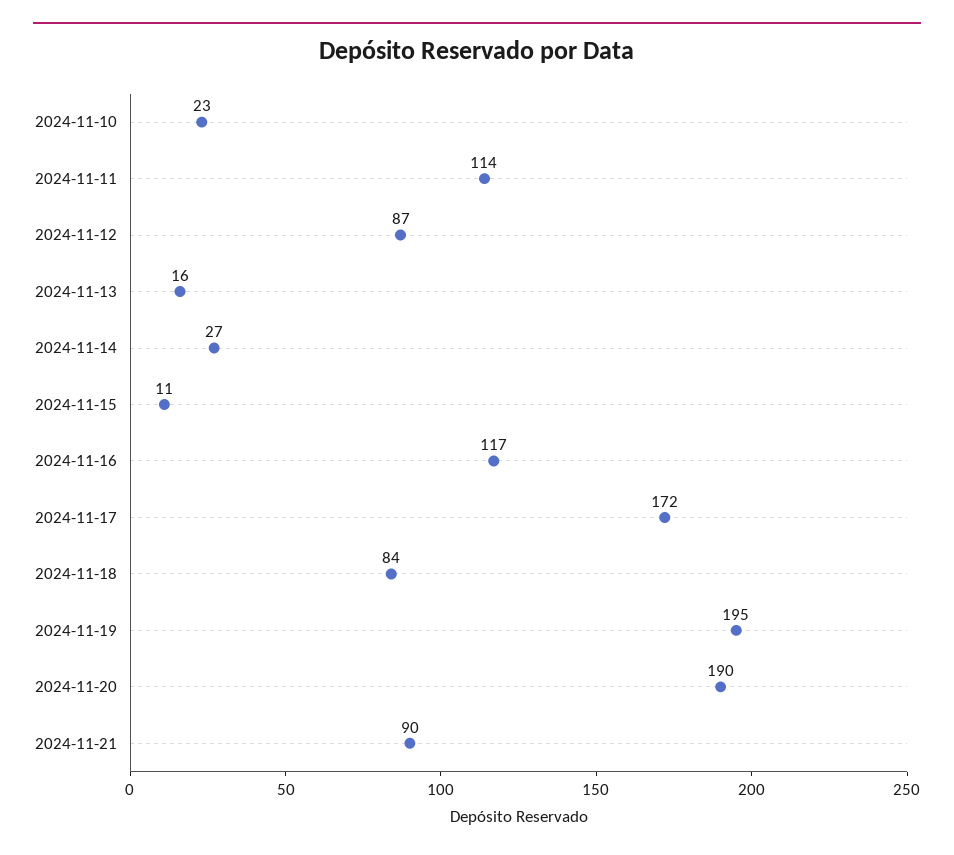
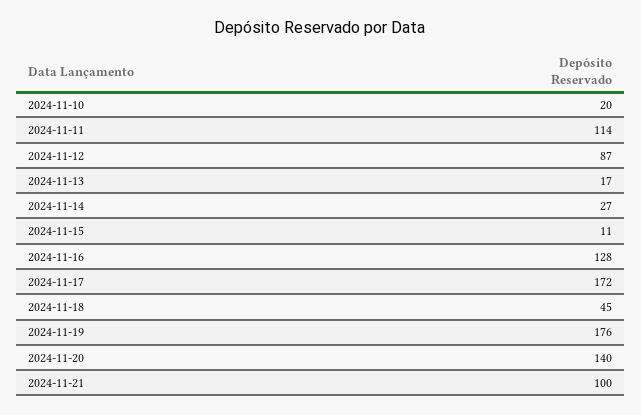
  {
-   "2024-11-10": 23,
+   "2024-11-10": 20,
    "2024-11-11": 114,
    "2024-11-12": 87,
-   "2024-11-13": 16,
+   "2024-11-13": 17,
    "2024-11-14": 27,
    "2024-11-15": 11,
-   "2024-11-16": 117,
+   "2024-11-16": 128,
    "2024-11-17": 172,
-   "2024-11-18": 84,
+   "2024-11-18": 45,
-   "2024-11-19": 195,
+   "2024-11-19": 176,
-   "2024-11-20": 190,
+   "2024-11-20": 140,
-   "2024-11-21": 90
+   "2024-11-21": 100
  }

